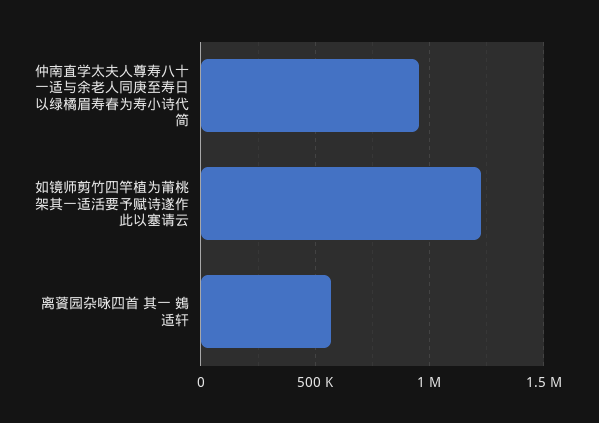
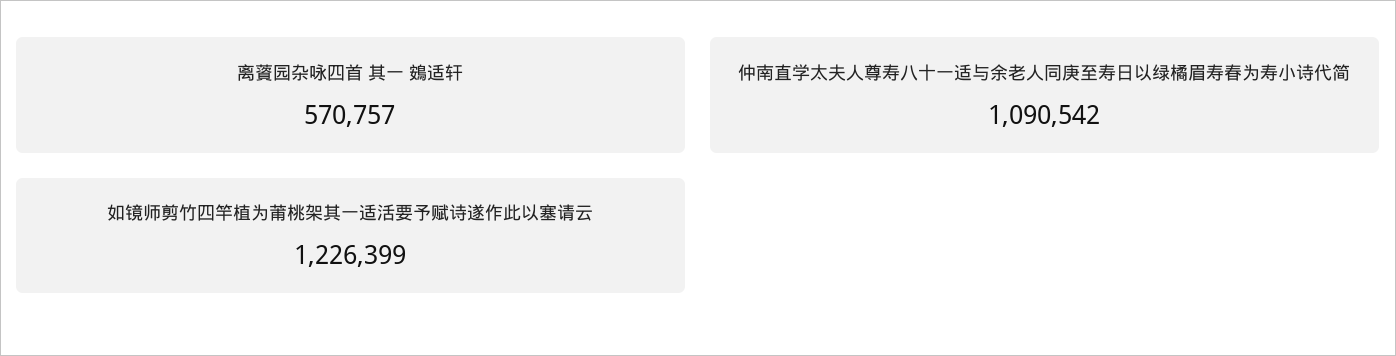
  {
-   "仲南直学太夫人尊寿八十一适与余老人同庚至寿日以绿橘眉寿春为寿小诗代简": 950000,
+   "仲南直学太夫人尊寿八十一适与余老人同庚至寿日以绿橘眉寿春为寿小诗代简": 1090542,
    "如镜师剪竹四竿植为莆桃架其一适活要予赋诗遂作此以塞请云": 1226399,
    "离薋园杂咏四首 其一 鴳适轩": 570757
  }

